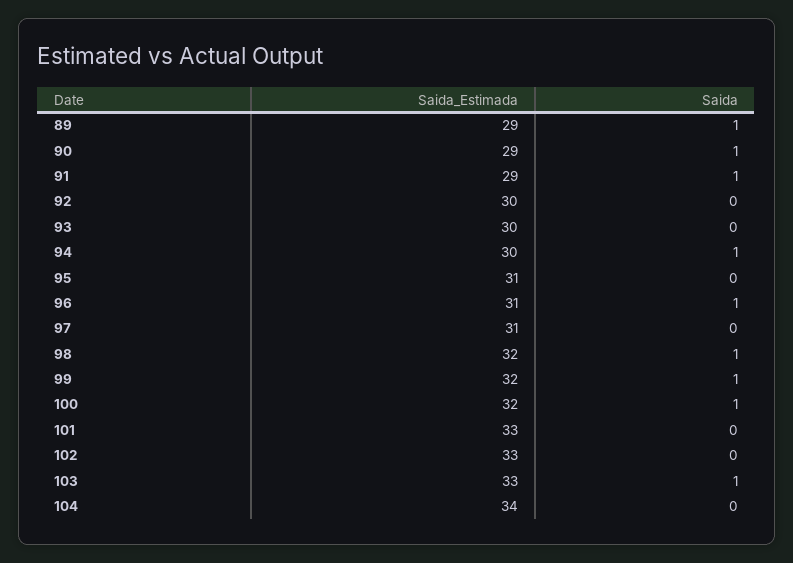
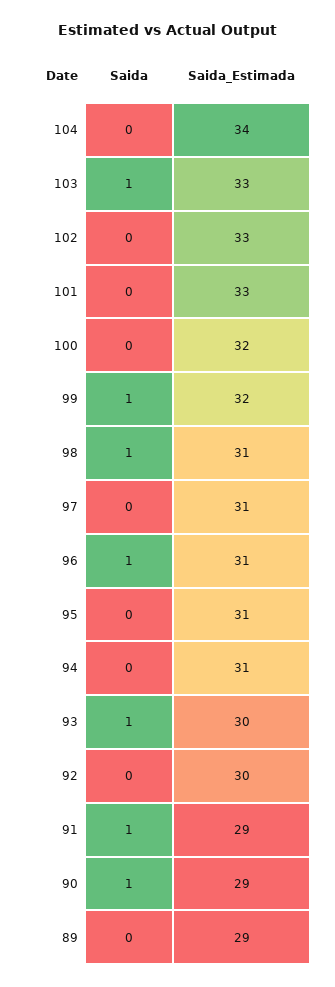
  {
    "Saida_Estimada": {
      "89": 29,
      "90": 29,
      "91": 29,
      "92": 30,
      "93": 30,
-     "94": 30,
+     "94": 31,
      "95": 31,
      "96": 31,
      "97": 31,
-     "98": 32,
+     "98": 31,
      "99": 32,
      "100": 32,
      "101": 33,
      "102": 33,
      "103": 33,
      "104": 34
    },
    "Saida": {
-     "89": 1,
+     "89": 0,
      "90": 1,
      "91": 1,
      "92": 0,
-     "93": 0,
+     "93": 1,
-     "94": 1,
+     "94": 0,
      "95": 0,
      "96": 1,
      "97": 0,
      "98": 1,
      "99": 1,
-     "100": 1,
+     "100": 0,
      "101": 0,
      "102": 0,
      "103": 1,
      "104": 0
    }
  }

